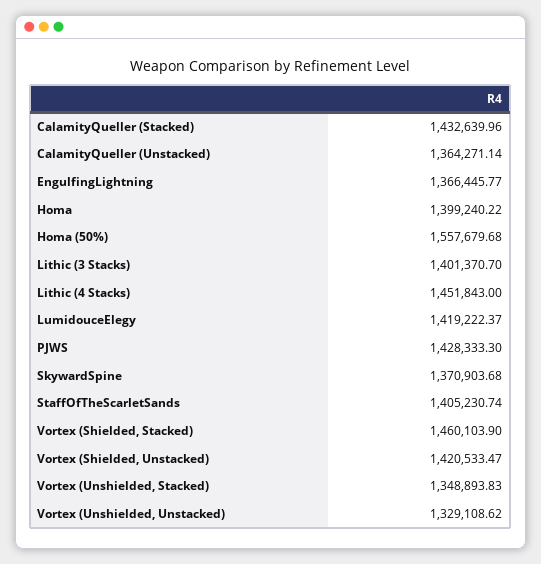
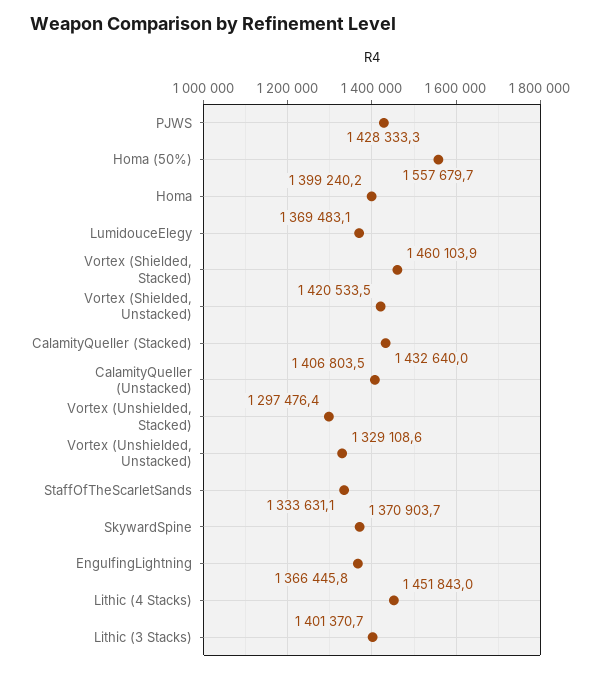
  {
    "CalamityQueller (Stacked)": 1432639.96,
-   "CalamityQueller (Unstacked)": 1364271.14,
+   "CalamityQueller (Unstacked)": 1406803.5,
    "EngulfingLightning": 1366445.77,
    "Homa": 1399240.22,
    "Homa (50%)": 1557679.68,
    "Lithic (3 Stacks)": 1401370.7,
    "Lithic (4 Stacks)": 1451843,
-   "LumidouceElegy": 1419222.37,
+   "LumidouceElegy": 1369483.1,
    "PJWS": 1428333.3,
    "SkywardSpine": 1370903.68,
-   "StaffOfTheScarletSands": 1405230.74,
+   "StaffOfTheScarletSands": 1333631.1,
    "Vortex (Shielded, Stacked)": 1460103.9,
    "Vortex (Shielded, Unstacked)": 1420533.47,
-   "Vortex (Unshielded, Stacked)": 1348893.83,
+   "Vortex (Unshielded, Stacked)": 1297476.4,
    "Vortex (Unshielded, Unstacked)": 1329108.62
  }

